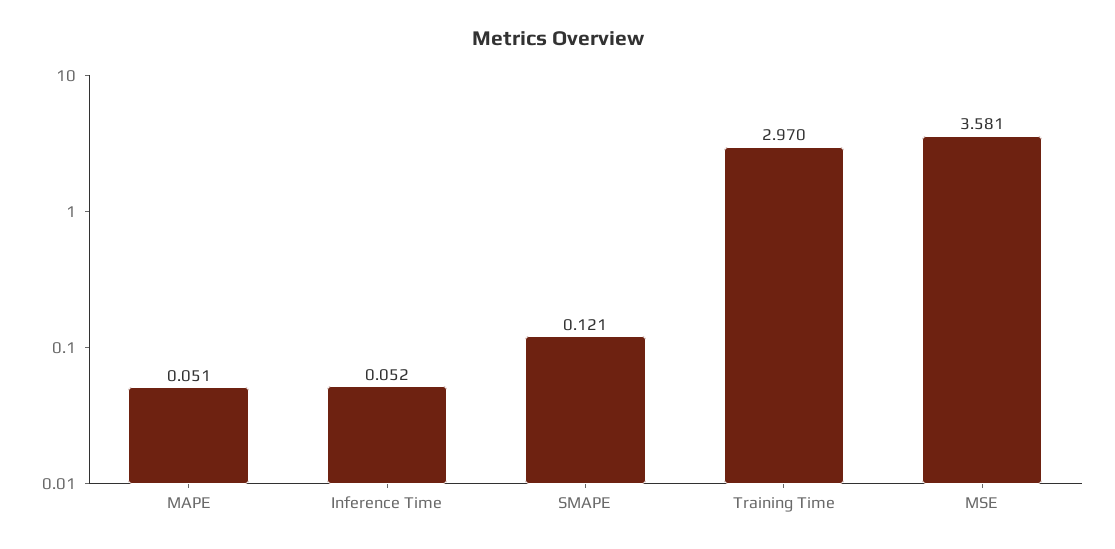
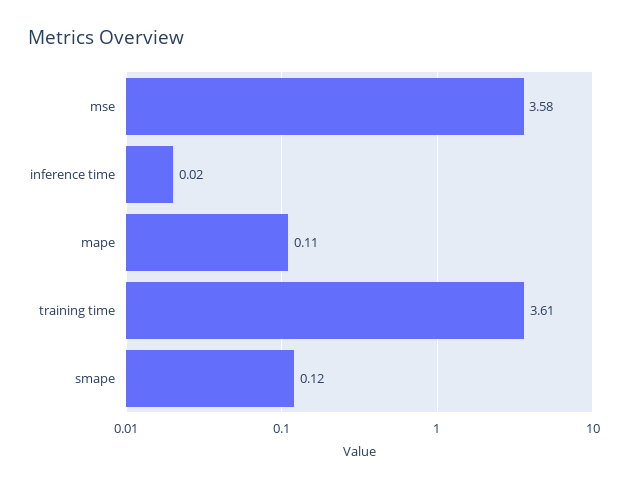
  {
-   "MAPE": 0.051,
+   "MAPE": 0.11,
-   "Inference Time": 0.052,
+   "Inference Time": 0.02,
    "SMAPE": 0.121,
-   "Training Time": 2.97,
+   "Training Time": 3.61,
    "MSE": 3.581
  }

